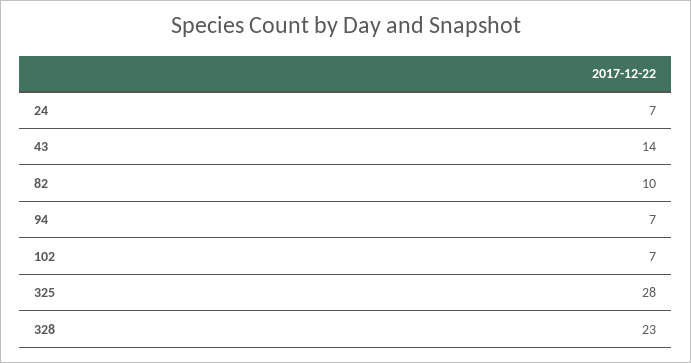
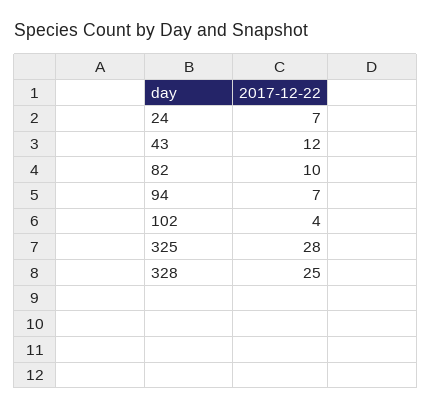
  {
    "24": 7,
-   "43": 14,
+   "43": 12,
    "82": 10,
    "94": 7,
-   "102": 7,
+   "102": 4,
    "325": 28,
-   "328": 23
+   "328": 25
  }

